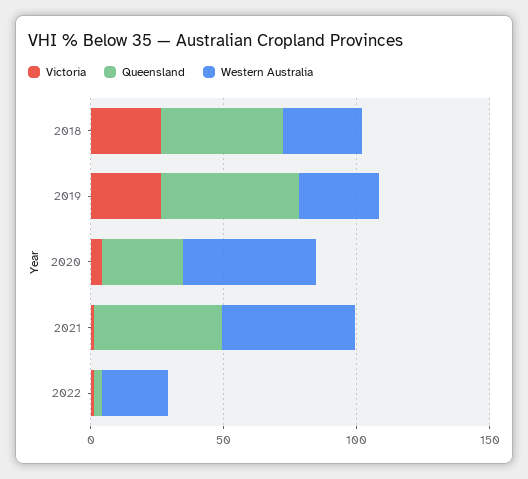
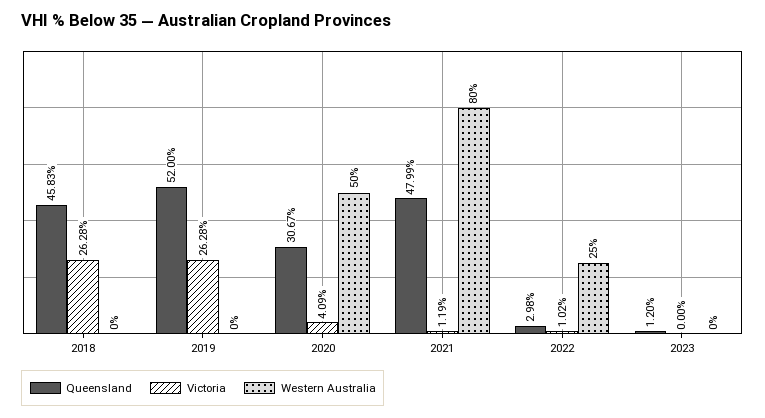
  {
    "Victoria": {
      "2018": 26.28,
      "2019": 26.28,
      "2020": 4.09,
      "2021": 1.19,
-     "2022": 1.02
+     "2022": 1.02,
+     "2023": 0
    },
    "Queensland": {
      "2018": 45.83,
      "2019": 52,
      "2020": 30.67,
      "2021": 47.99,
-     "2022": 2.98
+     "2022": 2.98,
+     "2023": 1.2
    },
    "Western Australia": {
-     "2018": 30,
+     "2018": 0,
-     "2019": 30,
+     "2019": 0,
      "2020": 50,
-     "2021": 50,
+     "2021": 80,
-     "2022": 25
+     "2022": 25,
+     "2023": 0
    }
  }

